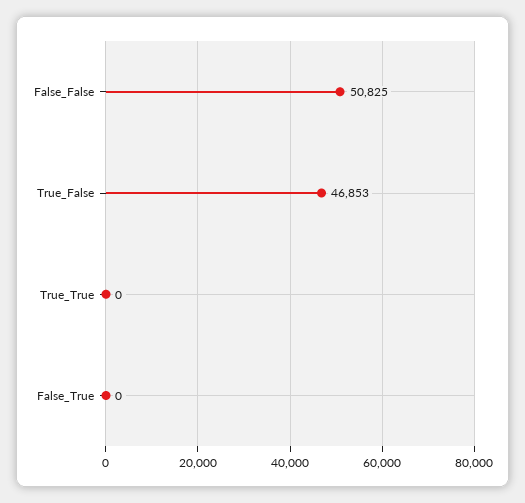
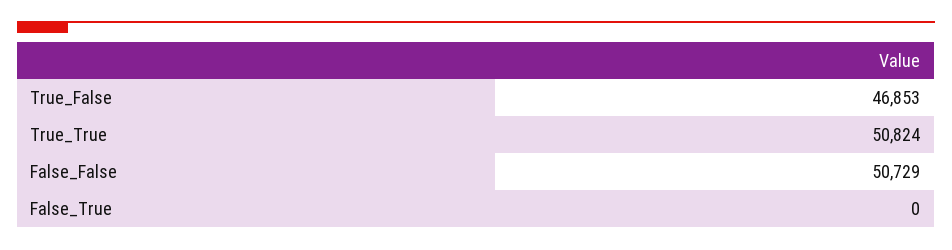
  {
-   "False_False": 50825,
+   "False_False": 50729,
    "True_False": 46853,
-   "True_True": 0,
+   "True_True": 50824,
    "False_True": 0
  }

